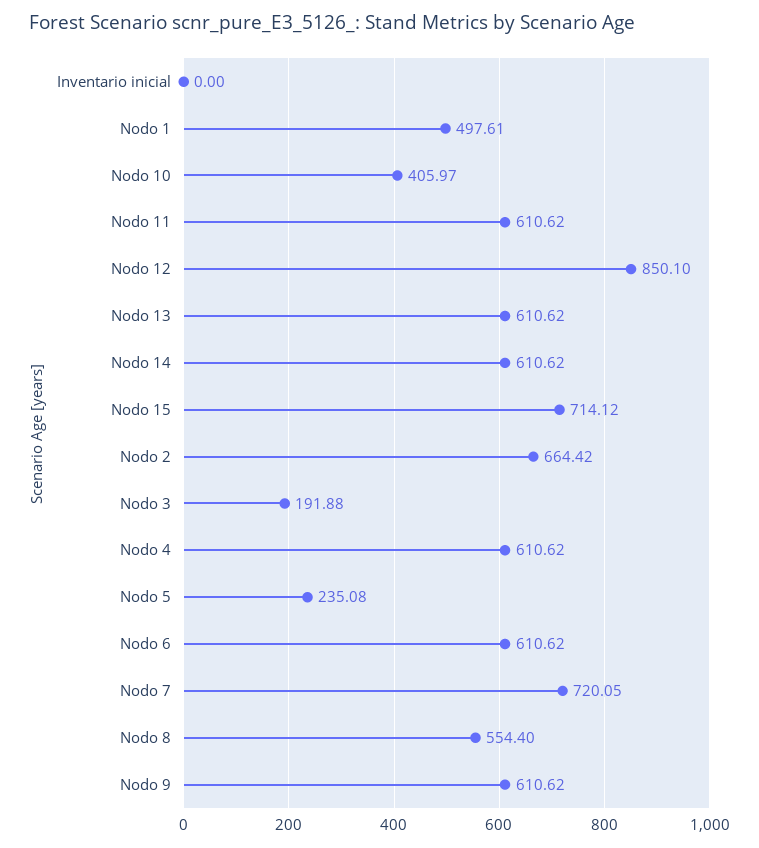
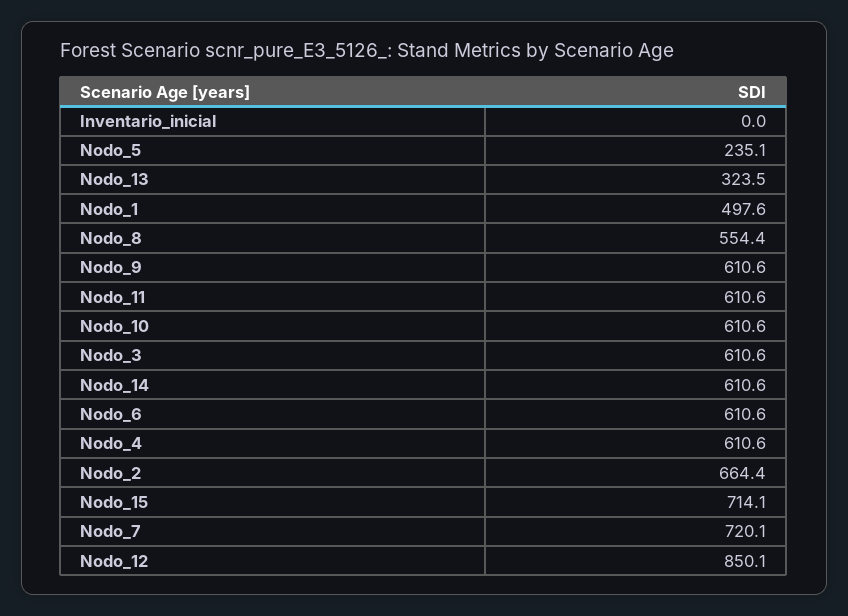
  {
    "Inventario inicial": 0,
    "Nodo 1": 497.61,
-   "Nodo 10": 405.97,
+   "Nodo 10": 610.6,
    "Nodo 11": 610.62,
    "Nodo 12": 850.1,
-   "Nodo 13": 610.62,
+   "Nodo 13": 323.5,
    "Nodo 14": 610.62,
    "Nodo 15": 714.12,
    "Nodo 2": 664.42,
-   "Nodo 3": 191.88,
+   "Nodo 3": 610.6,
    "Nodo 4": 610.62,
    "Nodo 5": 235.08,
    "Nodo 6": 610.62,
    "Nodo 7": 720.05,
    "Nodo 8": 554.4,
    "Nodo 9": 610.62
  }

